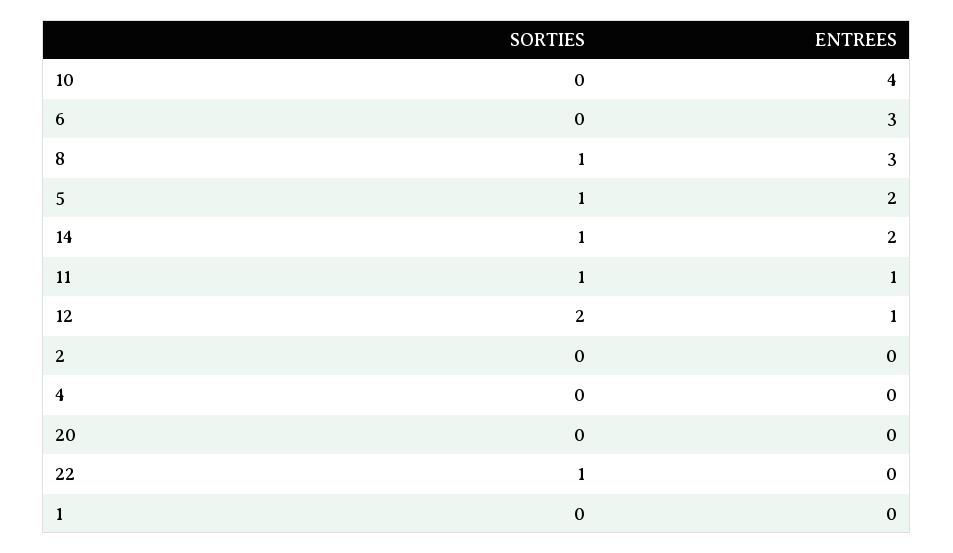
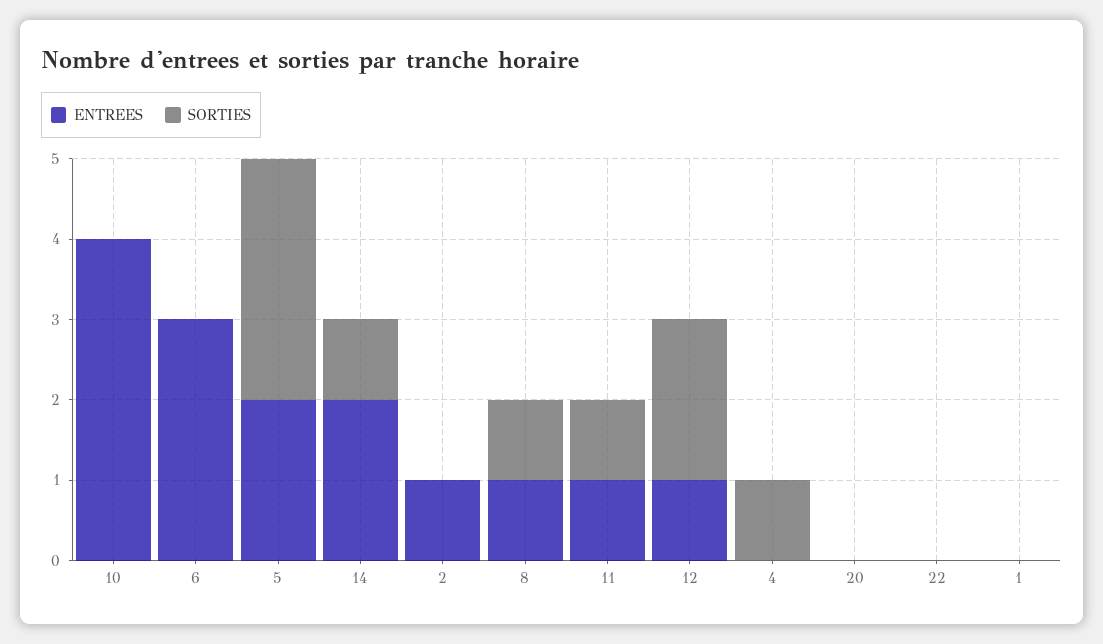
  {
    "SORTIES": {
      "10": 0,
      "6": 0,
      "8": 1,
-     "5": 1,
+     "5": 3,
      "14": 1,
      "11": 1,
      "12": 2,
      "2": 0,
-     "4": 0,
+     "4": 1,
      "20": 0,
-     "22": 1,
+     "22": 0,
      "1": 0
    },
    "ENTREES": {
      "10": 4,
      "6": 3,
-     "8": 3,
+     "8": 1,
      "5": 2,
      "14": 2,
      "11": 1,
      "12": 1,
-     "2": 0,
+     "2": 1,
      "4": 0,
      "20": 0,
      "22": 0,
      "1": 0
    }
  }

